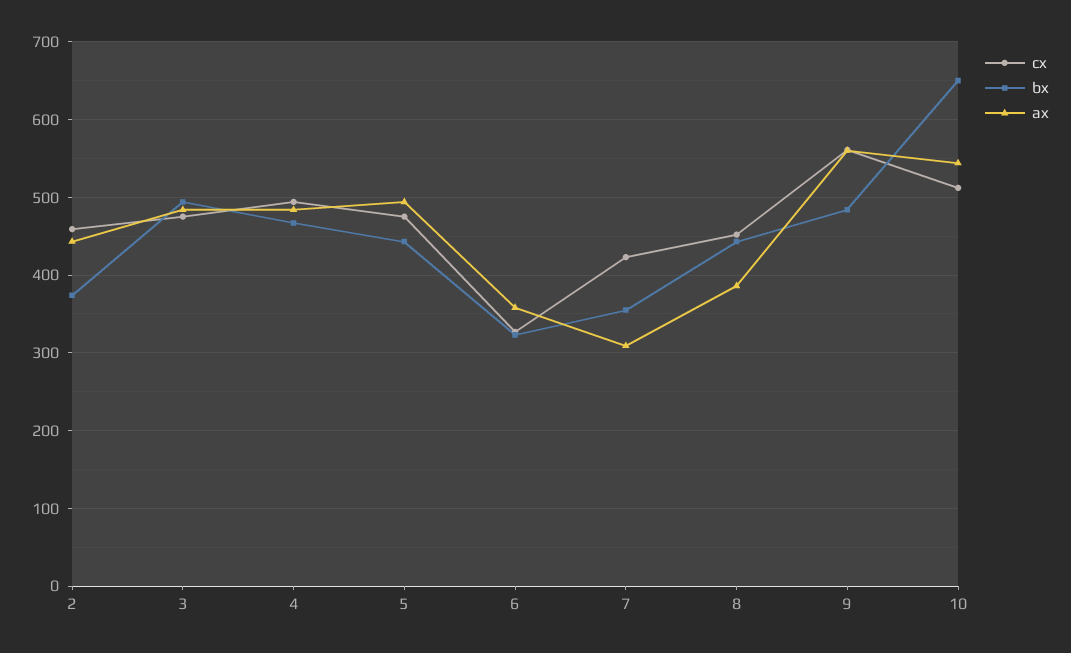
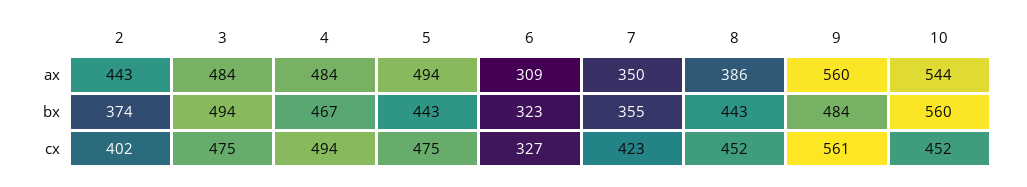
  {
    "cx": {
-     "2": 460,
+     "2": 402,
      "3": 475,
      "4": 494,
      "5": 475,
      "6": 327,
      "7": 423,
      "8": 452,
      "9": 561,
-     "10": 510
+     "10": 452
    },
    "bx": {
      "2": 374,
      "3": 494,
      "4": 467,
      "5": 443,
      "6": 323,
      "7": 355,
      "8": 443,
      "9": 484,
-     "10": 650
+     "10": 560
    },
    "ax": {
      "2": 443,
      "3": 484,
      "4": 484,
      "5": 494,
-     "6": 360,
+     "6": 309,
-     "7": 310,
+     "7": 350,
      "8": 386,
      "9": 560,
      "10": 544
    }
  }

